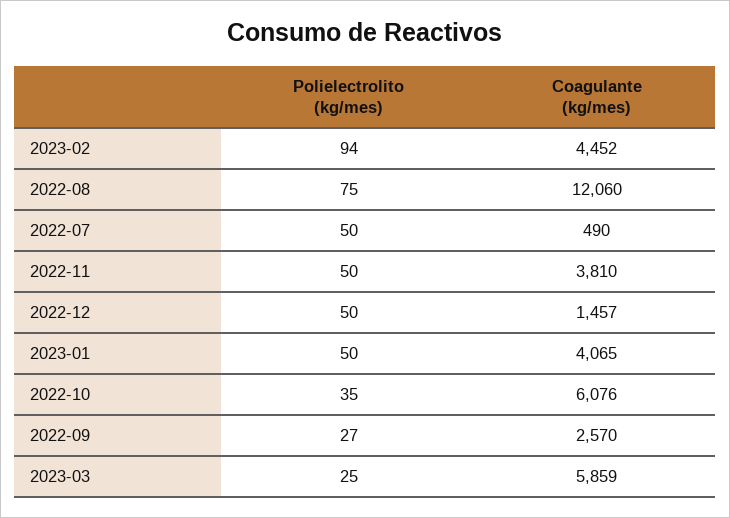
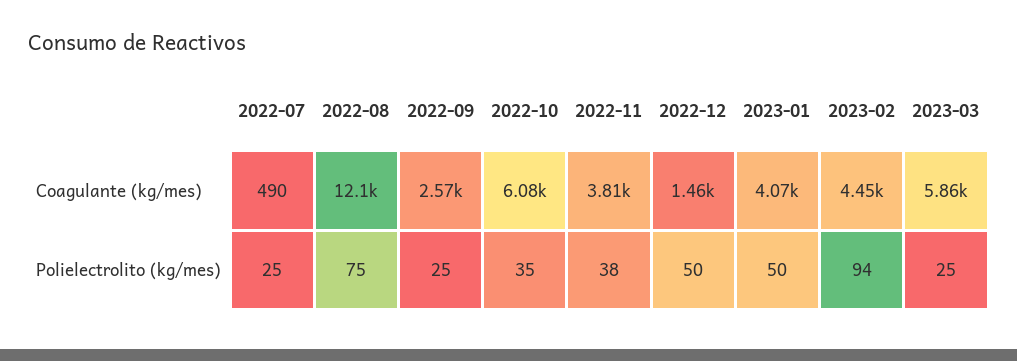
  {
    "Polielectrolito (kg/mes)": {
      "2023-02": 94,
      "2022-08": 75,
-     "2022-07": 50,
+     "2022-07": 25,
-     "2022-11": 50,
+     "2022-11": 38,
      "2022-12": 50,
      "2023-01": 50,
      "2022-10": 35,
-     "2022-09": 27,
+     "2022-09": 25,
      "2023-03": 25
    },
    "Coagulante (kg/mes)": {
      "2023-02": 4452,
      "2022-08": 12060,
      "2022-07": 490,
      "2022-11": 3810,
      "2022-12": 1457,
      "2023-01": 4065,
      "2022-10": 6076,
      "2022-09": 2570,
      "2023-03": 5859
    }
  }

